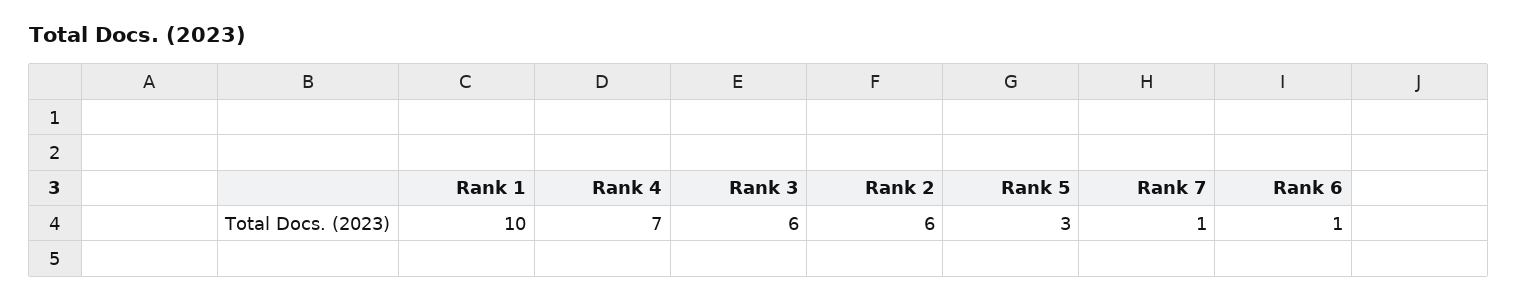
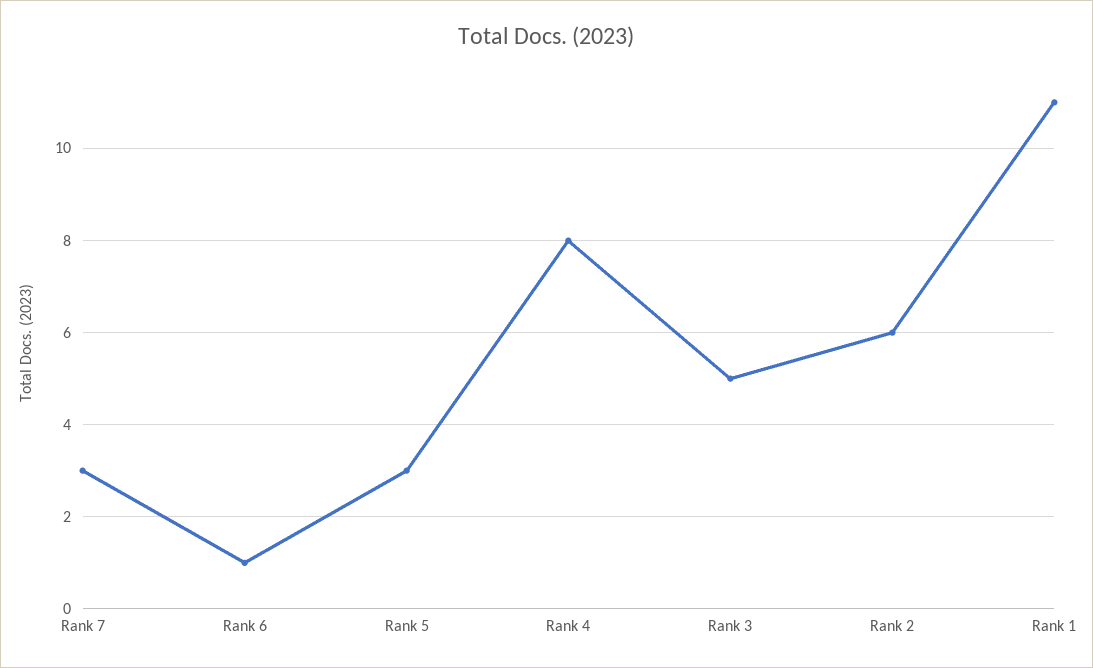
  {
-   "Rank 1": 10,
+   "Rank 1": 11,
-   "Rank 4": 7,
+   "Rank 4": 8,
-   "Rank 3": 6,
+   "Rank 3": 5,
    "Rank 2": 6,
    "Rank 5": 3,
-   "Rank 7": 1,
+   "Rank 7": 3,
    "Rank 6": 1
  }

